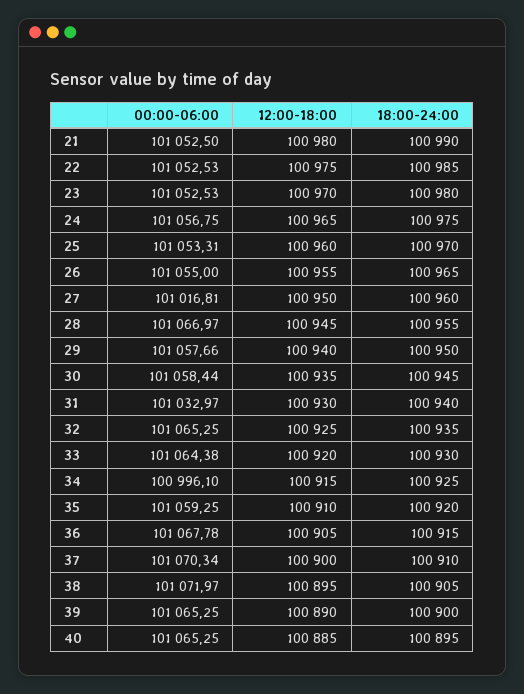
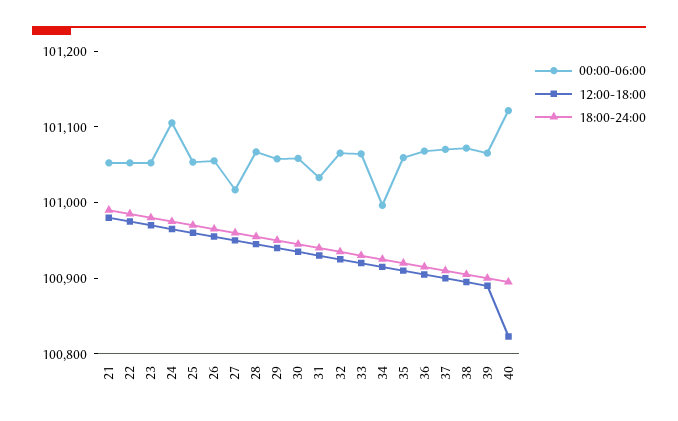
  {
    "00:00-06:00": {
      "21": 101052.5,
      "22": 101052.53,
      "23": 101052.53,
-     "24": 101056.75,
+     "24": 101100,
      "25": 101053.31,
      "26": 101055,
      "27": 101016.81,
      "28": 101066.97,
      "29": 101057.66,
      "30": 101058.44,
      "31": 101032.97,
      "32": 101065.25,
      "33": 101064.38,
      "34": 100996.1,
      "35": 101059.25,
      "36": 101067.78,
      "37": 101070.34,
      "38": 101071.97,
      "39": 101065.25,
-     "40": 101065.25
+     "40": 101120
    },
    "12:00-18:00": {
      "21": 100980,
      "22": 100975,
      "23": 100970,
      "24": 100965,
      "25": 100960,
      "26": 100955,
      "27": 100950,
      "28": 100945,
      "29": 100940,
      "30": 100935,
      "31": 100930,
      "32": 100925,
      "33": 100920,
      "34": 100915,
      "35": 100910,
      "36": 100905,
      "37": 100900,
      "38": 100895,
      "39": 100890,
-     "40": 100885
+     "40": 100820
    },
    "18:00-24:00": {
      "21": 100990,
      "22": 100985,
      "23": 100980,
      "24": 100975,
      "25": 100970,
      "26": 100965,
      "27": 100960,
      "28": 100955,
      "29": 100950,
      "30": 100945,
      "31": 100940,
      "32": 100935,
      "33": 100930,
      "34": 100925,
      "35": 100920,
      "36": 100915,
      "37": 100910,
      "38": 100905,
      "39": 100900,
      "40": 100895
    }
  }

